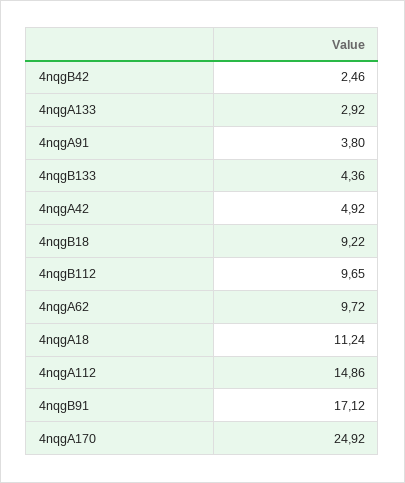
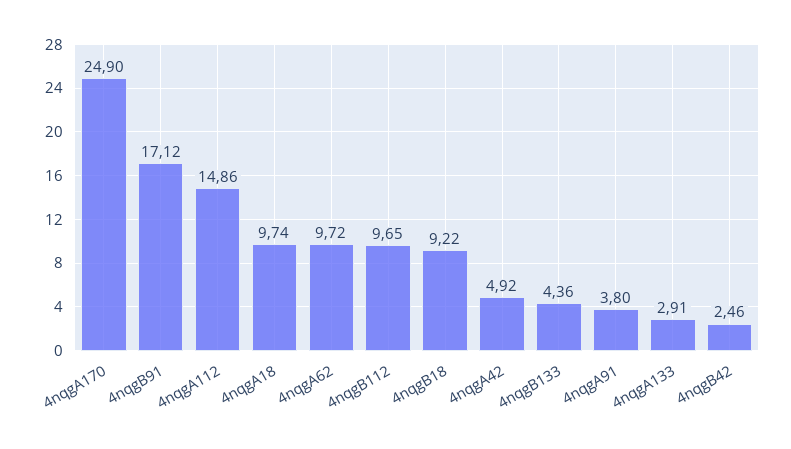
  {
    "4nqgB42": 2.46,
-   "4nqgA133": 2.92,
+   "4nqgA133": 2.91,
    "4nqgA91": 3.8,
    "4nqgB133": 4.36,
    "4nqgA42": 4.92,
    "4nqgB18": 9.22,
    "4nqgB112": 9.65,
    "4nqgA62": 9.72,
-   "4nqgA18": 11.24,
+   "4nqgA18": 9.74,
    "4nqgA112": 14.86,
    "4nqgB91": 17.12,
-   "4nqgA170": 24.92
+   "4nqgA170": 24.9
  }

